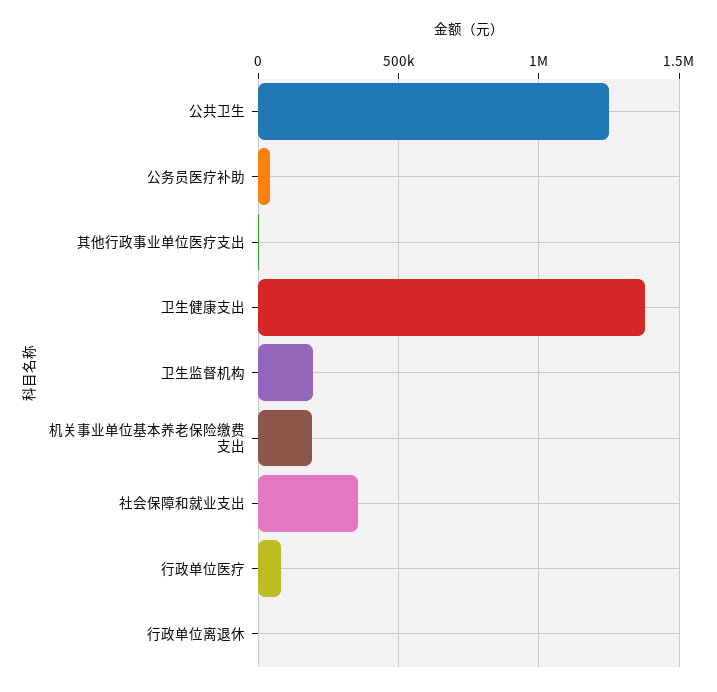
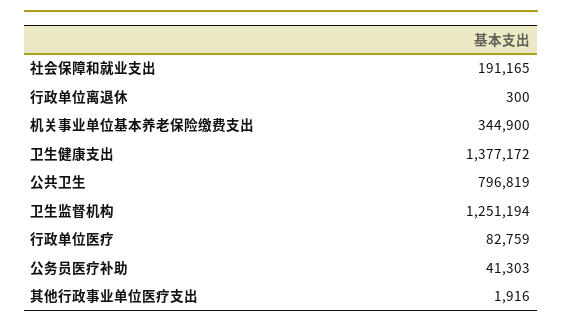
  {
-   "公共卫生": 1250000,
+   "公共卫生": 796819,
    "公务员医疗补助": 41303,
    "其他行政事业单位医疗支出": 1916,
    "卫生健康支出": 1377172,
-   "卫生监督机构": 200000,
+   "卫生监督机构": 1251194,
-   "机关事业单位基本养老保险缴费支出": 200000,
+   "机关事业单位基本养老保险缴费支出": 344900,
-   "社会保障和就业支出": 350000,
+   "社会保障和就业支出": 191165,
    "行政单位医疗": 82759,
    "行政单位离退休": 300
  }

